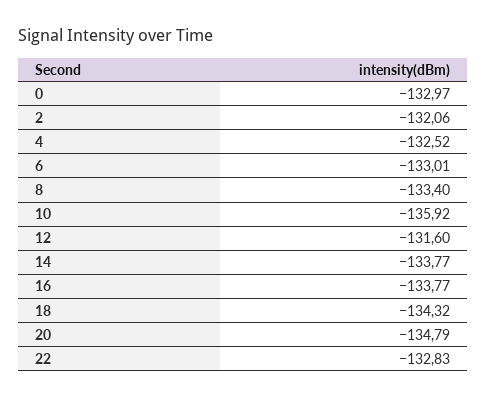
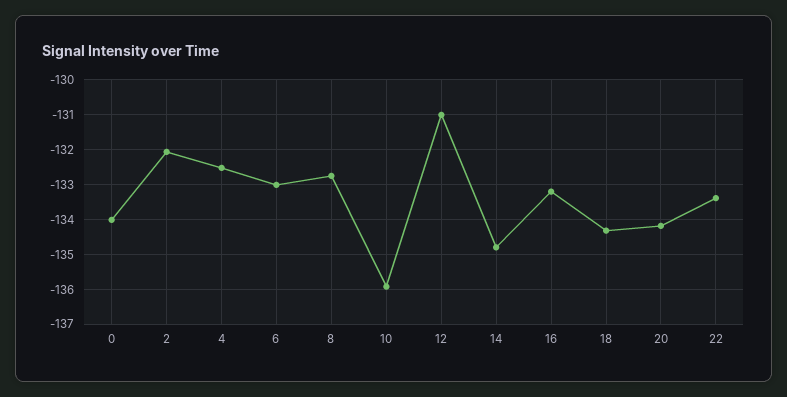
  {
-   "0": -132.97,
+   "0": -134,
    "2": -132.06,
    "4": -132.52,
    "6": -133.01,
-   "8": -133.4,
+   "8": -132.8,
    "10": -135.92,
-   "12": -131.6,
+   "12": -131,
-   "14": -133.77,
+   "14": -134.8,
-   "16": -133.77,
+   "16": -133.2,
    "18": -134.32,
-   "20": -134.79,
+   "20": -134.2,
-   "22": -132.83
+   "22": -133.4
  }

